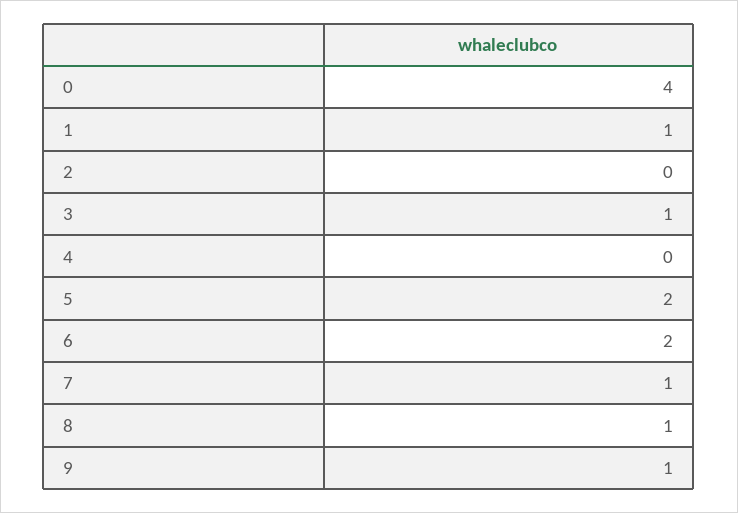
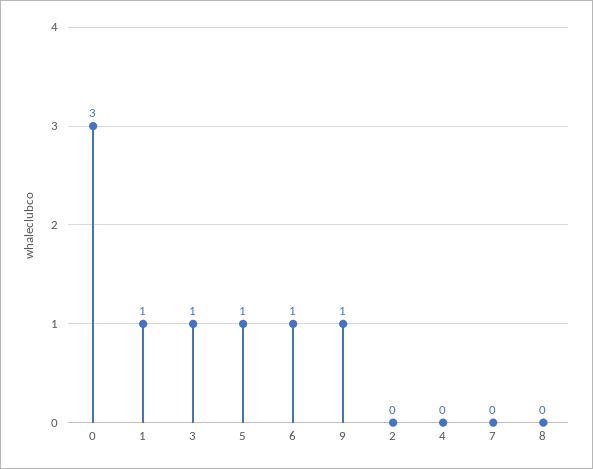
  {
-   "0": 4,
+   "0": 3,
    "1": 1,
    "2": 0,
    "3": 1,
    "4": 0,
-   "5": 2,
+   "5": 1,
-   "6": 2,
+   "6": 1,
-   "7": 1,
+   "7": 0,
-   "8": 1,
+   "8": 0,
    "9": 1
  }

